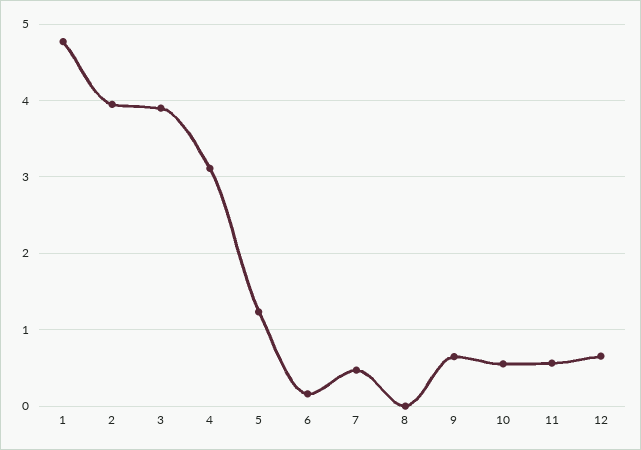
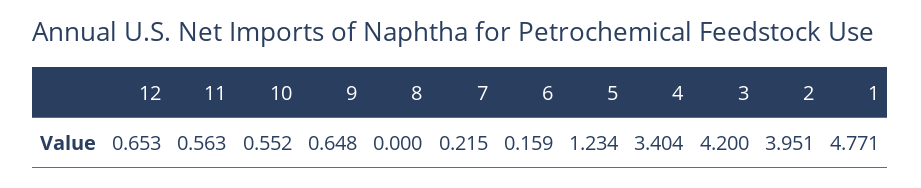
  {
    "1": 4.771,
    "2": 3.951,
-   "3": 3.9,
+   "3": 4.2,
-   "4": 3.1,
+   "4": 3.404,
    "5": 1.234,
    "6": 0.159,
-   "7": 0.5,
+   "7": 0.215,
    "8": 0,
    "9": 0.648,
    "10": 0.552,
    "11": 0.563,
    "12": 0.653
  }

